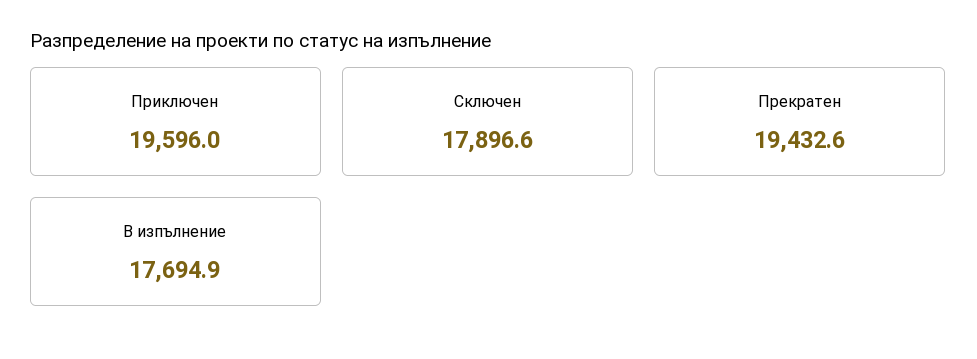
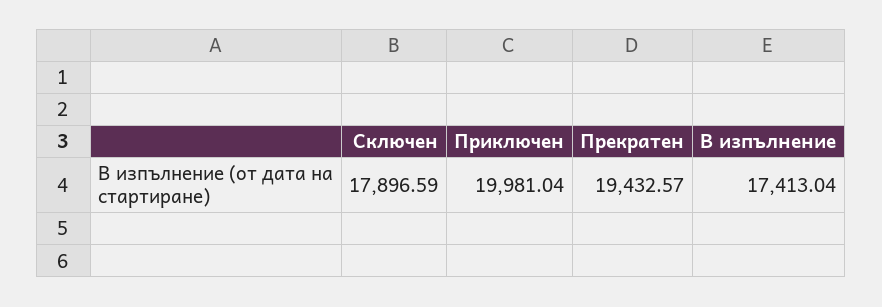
  {
-   "Приключен": 19596,
+   "Приключен": 19981.04,
    "Сключен": 17896.59,
    "Прекратен": 19432.57,
-   "В изпълнение": 17694.9
+   "В изпълнение": 17413.04
  }

